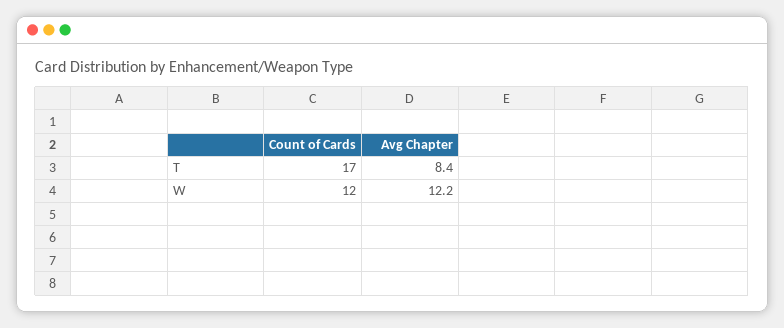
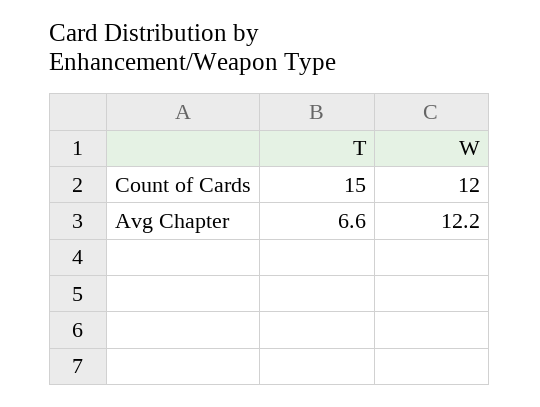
  {
    "Count of Cards": {
-     "T": 17,
+     "T": 15,
      "W": 12
    },
    "Avg Chapter": {
-     "T": 8.4,
+     "T": 6.6,
      "W": 12.2
    }
  }

